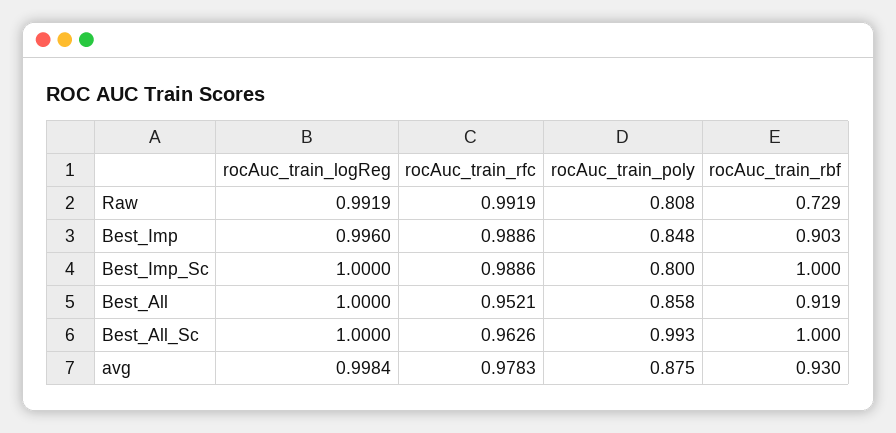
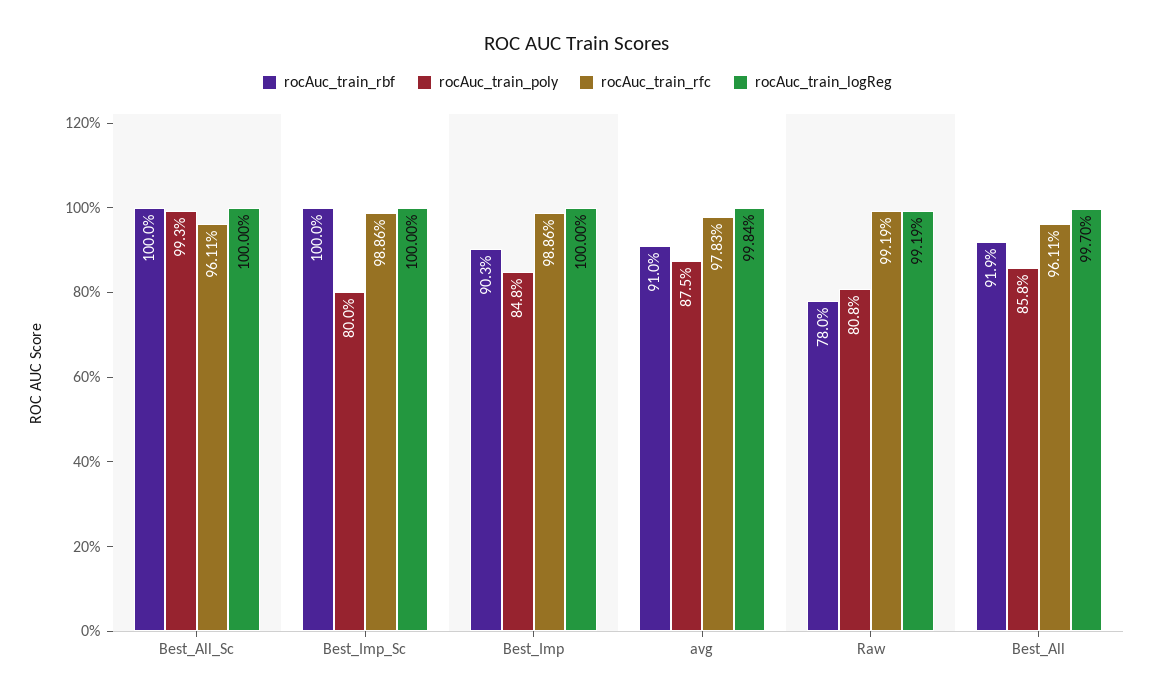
  {
    "rocAuc_train_logReg": {
      "Raw": 0.9919,
-     "Best_Imp": 0.996,
+     "Best_Imp": 1,
      "Best_Imp_Sc": 1,
-     "Best_All": 1,
+     "Best_All": 0.997,
      "Best_All_Sc": 1,
      "avg": 0.9984
    },
    "rocAuc_train_rfc": {
      "Raw": 0.9919,
      "Best_Imp": 0.9886,
      "Best_Imp_Sc": 0.9886,
-     "Best_All": 0.9521,
+     "Best_All": 0.9611,
-     "Best_All_Sc": 0.9626,
+     "Best_All_Sc": 0.9611,
      "avg": 0.9783
    },
    "rocAuc_train_poly": {
      "Raw": 0.808,
      "Best_Imp": 0.848,
      "Best_Imp_Sc": 0.8,
      "Best_All": 0.858,
      "Best_All_Sc": 0.993,
      "avg": 0.875
    },
    "rocAuc_train_rbf": {
-     "Raw": 0.729,
+     "Raw": 0.78,
      "Best_Imp": 0.903,
      "Best_Imp_Sc": 1,
      "Best_All": 0.919,
      "Best_All_Sc": 1,
-     "avg": 0.93
+     "avg": 0.91
    }
  }

